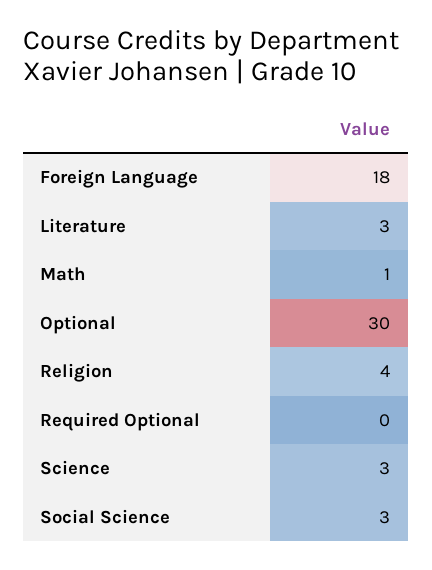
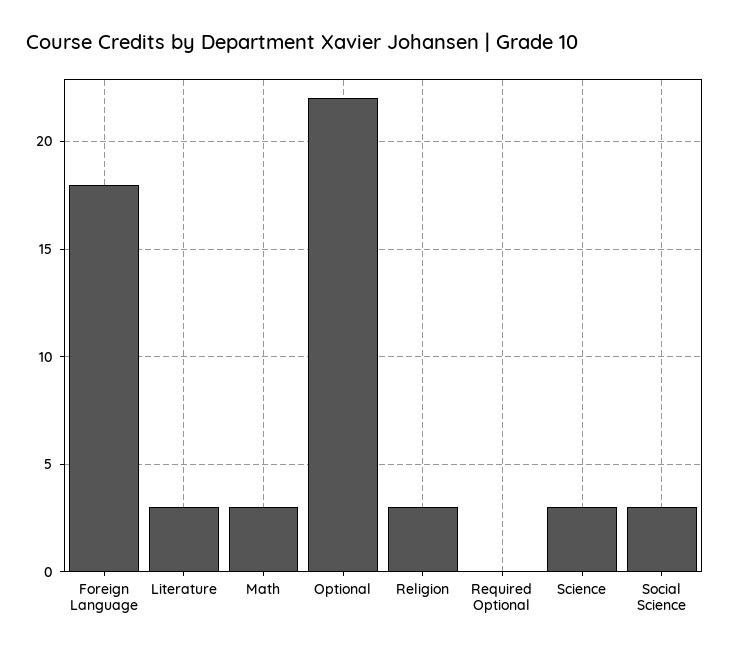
  {
    "Foreign Language": 18,
    "Literature": 3,
-   "Math": 1,
+   "Math": 3,
-   "Optional": 30,
+   "Optional": 22,
-   "Religion": 4,
+   "Religion": 3,
    "Required Optional": 0,
    "Science": 3,
    "Social Science": 3
  }

